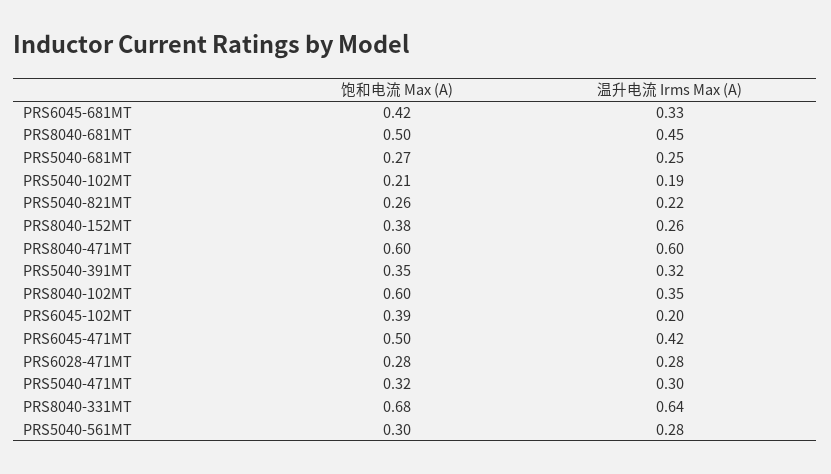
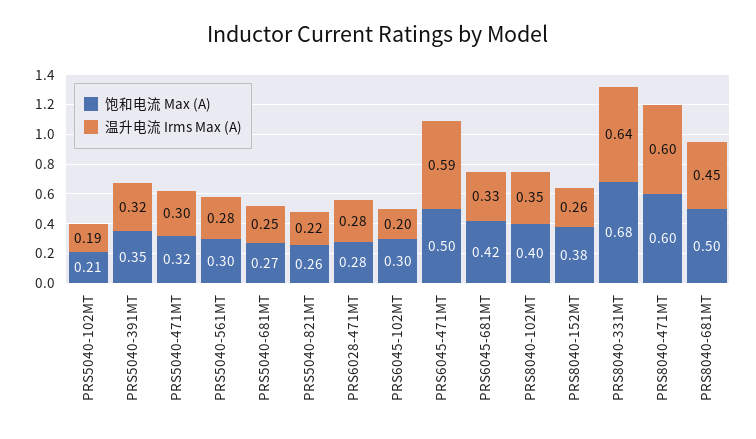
  {
    "饱和电流 Max (A)": {
      "PRS6045-681MT": 0.42,
      "PRS8040-681MT": 0.5,
      "PRS5040-681MT": 0.27,
      "PRS5040-102MT": 0.21,
      "PRS5040-821MT": 0.26,
      "PRS8040-152MT": 0.38,
      "PRS8040-471MT": 0.6,
      "PRS5040-391MT": 0.35,
-     "PRS8040-102MT": 0.6,
+     "PRS8040-102MT": 0.4,
-     "PRS6045-102MT": 0.39,
+     "PRS6045-102MT": 0.3,
      "PRS6045-471MT": 0.5,
      "PRS6028-471MT": 0.28,
      "PRS5040-471MT": 0.32,
      "PRS8040-331MT": 0.68,
      "PRS5040-561MT": 0.3
    },
    "温升电流 Irms Max (A)": {
      "PRS6045-681MT": 0.33,
      "PRS8040-681MT": 0.45,
      "PRS5040-681MT": 0.25,
      "PRS5040-102MT": 0.19,
      "PRS5040-821MT": 0.22,
      "PRS8040-152MT": 0.26,
      "PRS8040-471MT": 0.6,
      "PRS5040-391MT": 0.32,
      "PRS8040-102MT": 0.35,
      "PRS6045-102MT": 0.2,
-     "PRS6045-471MT": 0.42,
+     "PRS6045-471MT": 0.59,
      "PRS6028-471MT": 0.28,
      "PRS5040-471MT": 0.3,
      "PRS8040-331MT": 0.64,
      "PRS5040-561MT": 0.28
    }
  }

